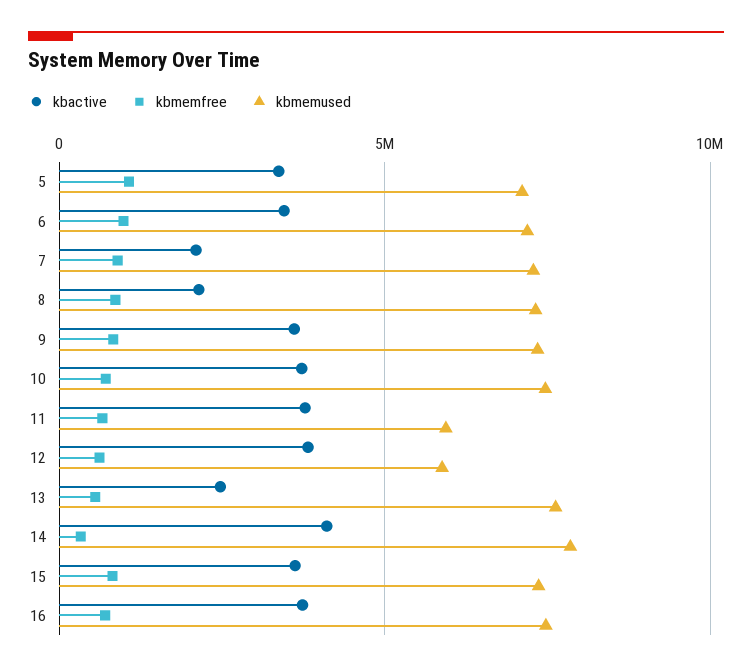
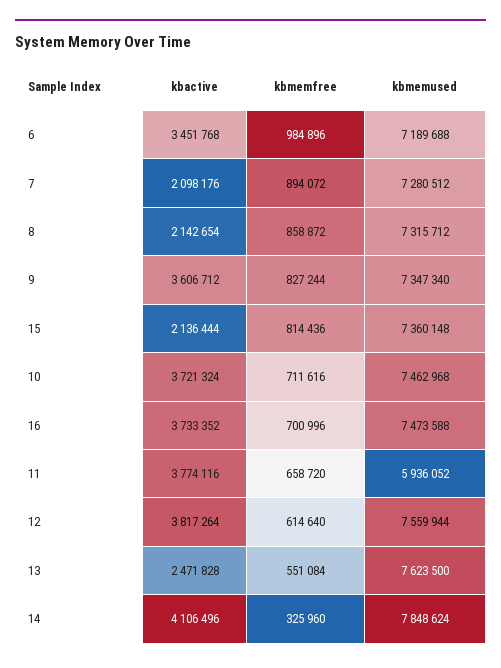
  {
    "kbactive": {
-     "5": 3500000,
      "6": 3451768,
      "7": 2098176,
      "8": 2142654,
      "9": 3606712,
      "10": 3721324,
      "11": 3774116,
      "12": 3817264,
      "13": 2471828,
      "14": 4106496,
-     "15": 3500000,
+     "15": 2136444,
      "16": 3733352
    },
    "kbmemfree": {
-     "5": 1000000,
      "6": 984896,
      "7": 894072,
      "8": 858872,
      "9": 827244,
      "10": 711616,
      "11": 658720,
      "12": 614640,
      "13": 551084,
      "14": 325960,
      "15": 814436,
      "16": 700996
    },
    "kbmemused": {
-     "5": 7000000,
      "6": 7189688,
      "7": 7280512,
      "8": 7315712,
      "9": 7347340,
      "10": 7462968,
      "11": 5936052,
-     "12": 6000000,
+     "12": 7559944,
      "13": 7623500,
      "14": 7848624,
      "15": 7360148,
      "16": 7473588
    }
  }

